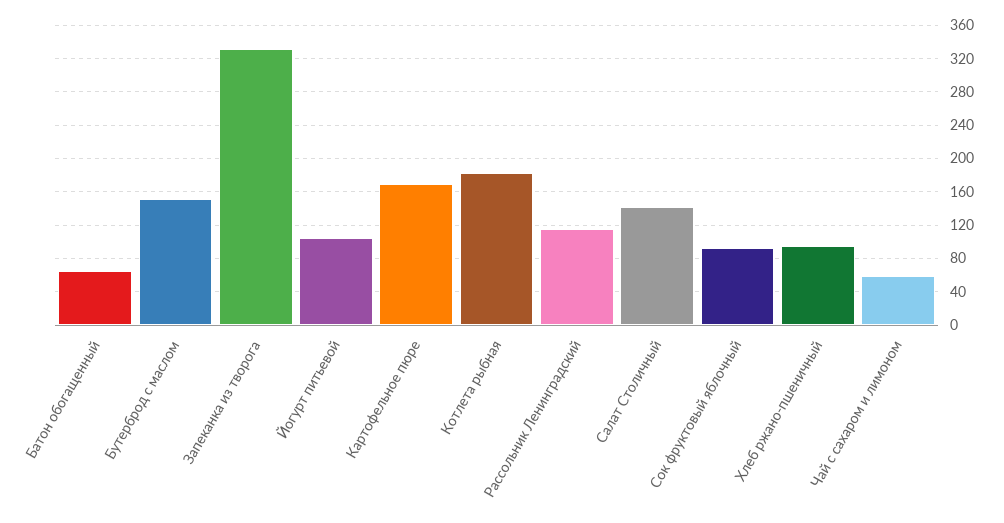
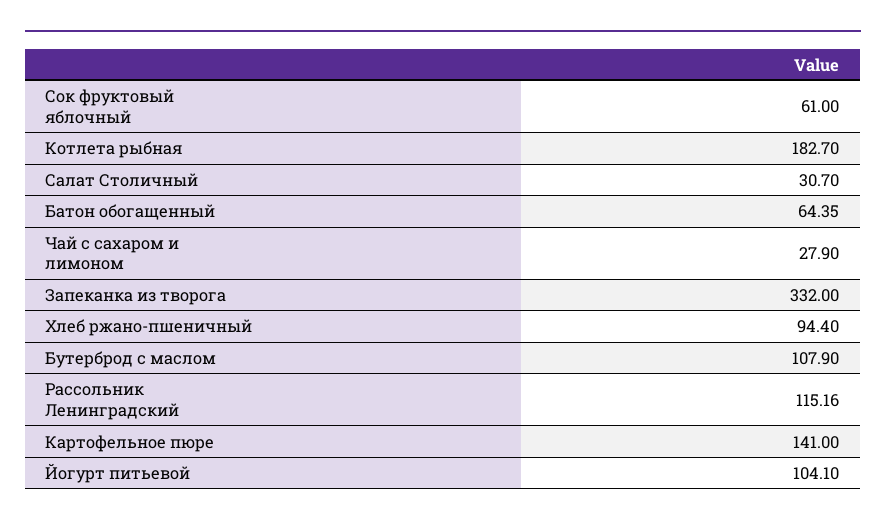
  {
    "Батон обогащенный": 64.35,
-   "Бутерброд с маслом": 150,
+   "Бутерброд с маслом": 107.9,
    "Запеканка из творога": 332,
    "Йогурт питьевой": 104.1,
-   "Картофельное пюре": 170,
+   "Картофельное пюре": 141,
    "Котлета рыбная": 182.7,
    "Рассольник Ленинградский": 115.16,
-   "Салат Столичный": 140,
+   "Салат Столичный": 30.7,
-   "Сок фруктовый яблочный": 90,
+   "Сок фруктовый яблочный": 61,
    "Хлеб ржано-пшеничный": 94.4,
-   "Чай с сахаром и лимоном": 60
+   "Чай с сахаром и лимоном": 27.9
  }

